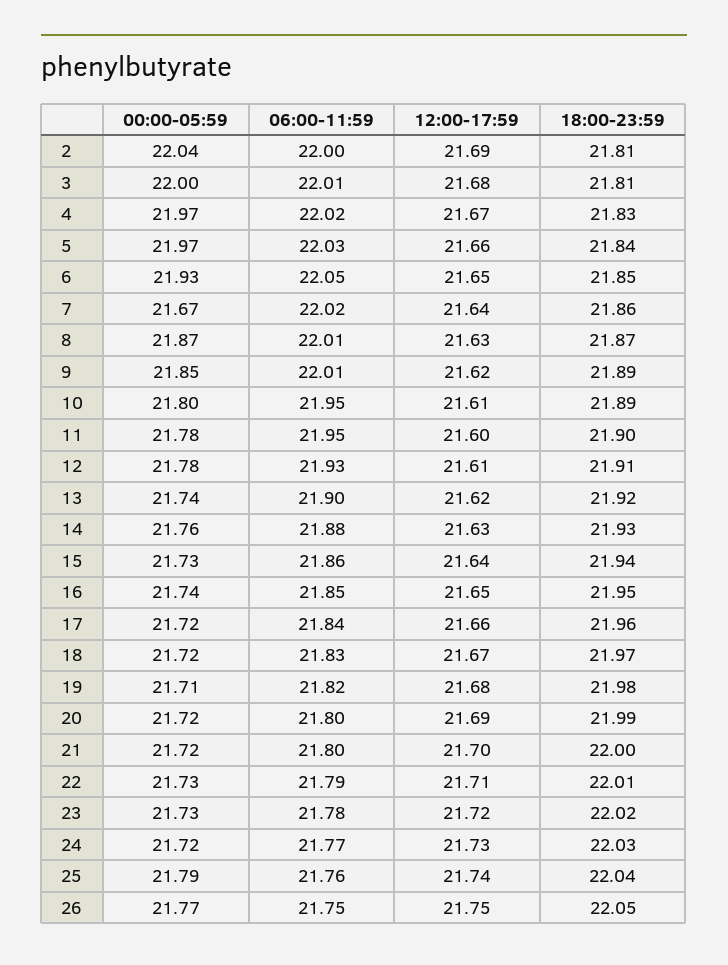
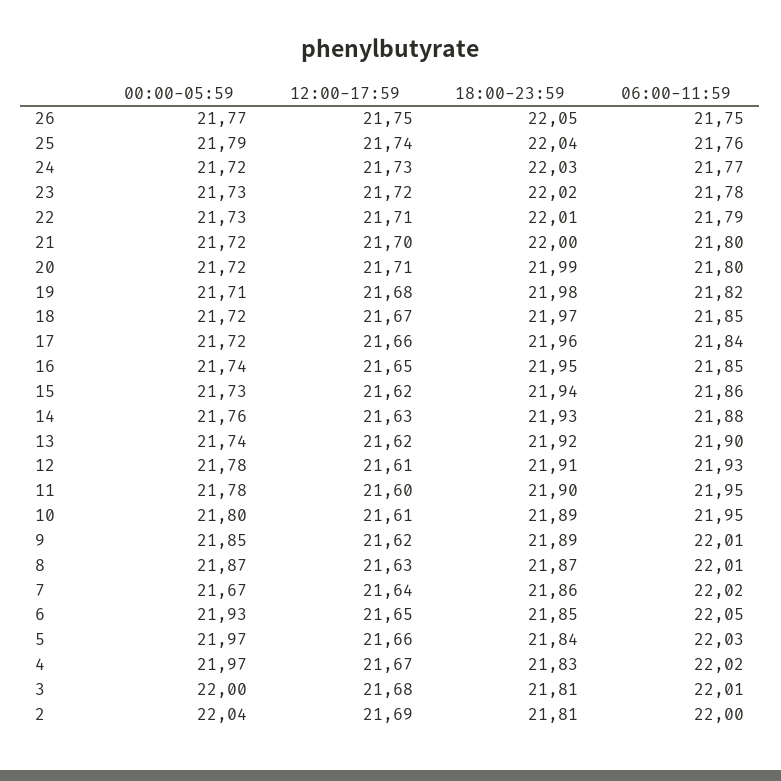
  {
    "00:00-05:59": {
      "2": 22.04,
      "3": 22,
      "4": 21.97,
      "5": 21.97,
      "6": 21.93,
      "7": 21.67,
      "8": 21.87,
      "9": 21.85,
      "10": 21.8,
      "11": 21.78,
      "12": 21.78,
      "13": 21.74,
      "14": 21.76,
      "15": 21.73,
      "16": 21.74,
      "17": 21.72,
      "18": 21.72,
      "19": 21.71,
      "20": 21.72,
      "21": 21.72,
      "22": 21.73,
      "23": 21.73,
      "24": 21.72,
      "25": 21.79,
      "26": 21.77
    },
    "06:00-11:59": {
      "2": 22,
      "3": 22.01,
      "4": 22.02,
      "5": 22.03,
      "6": 22.05,
      "7": 22.02,
      "8": 22.01,
      "9": 22.01,
      "10": 21.95,
      "11": 21.95,
      "12": 21.93,
      "13": 21.9,
      "14": 21.88,
      "15": 21.86,
      "16": 21.85,
      "17": 21.84,
-     "18": 21.83,
+     "18": 21.85,
      "19": 21.82,
      "20": 21.8,
      "21": 21.8,
      "22": 21.79,
      "23": 21.78,
      "24": 21.77,
      "25": 21.76,
      "26": 21.75
    },
    "12:00-17:59": {
      "2": 21.69,
      "3": 21.68,
      "4": 21.67,
      "5": 21.66,
      "6": 21.65,
      "7": 21.64,
      "8": 21.63,
      "9": 21.62,
      "10": 21.61,
      "11": 21.6,
      "12": 21.61,
      "13": 21.62,
      "14": 21.63,
-     "15": 21.64,
+     "15": 21.62,
      "16": 21.65,
      "17": 21.66,
      "18": 21.67,
      "19": 21.68,
-     "20": 21.69,
+     "20": 21.71,
      "21": 21.7,
      "22": 21.71,
      "23": 21.72,
      "24": 21.73,
      "25": 21.74,
      "26": 21.75
    },
    "18:00-23:59": {
      "2": 21.81,
      "3": 21.81,
      "4": 21.83,
      "5": 21.84,
      "6": 21.85,
      "7": 21.86,
      "8": 21.87,
      "9": 21.89,
      "10": 21.89,
      "11": 21.9,
      "12": 21.91,
      "13": 21.92,
      "14": 21.93,
      "15": 21.94,
      "16": 21.95,
      "17": 21.96,
      "18": 21.97,
      "19": 21.98,
      "20": 21.99,
      "21": 22,
      "22": 22.01,
      "23": 22.02,
      "24": 22.03,
      "25": 22.04,
      "26": 22.05
    }
  }

